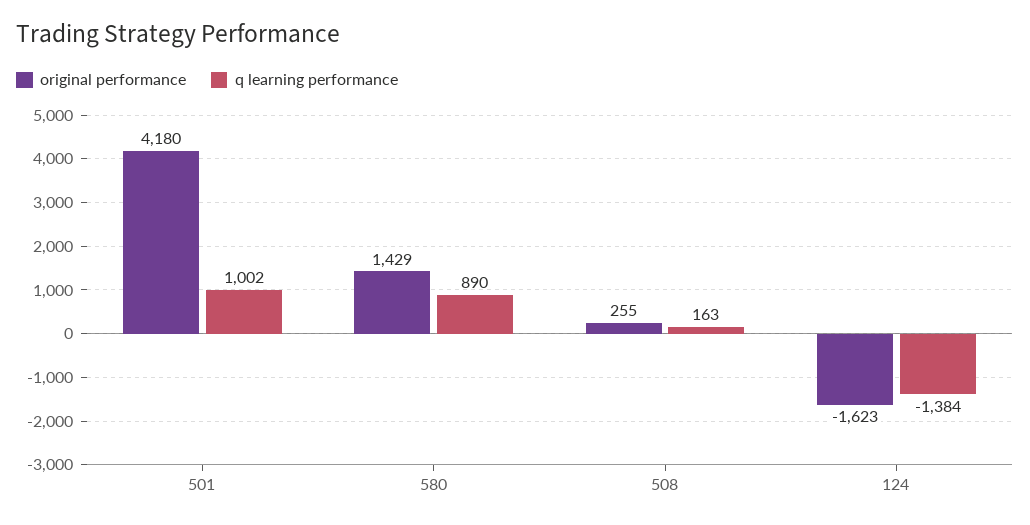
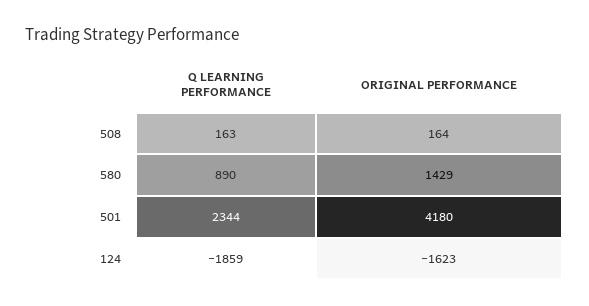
  {
    "original performance": {
      "501": 4180,
      "580": 1429,
-     "508": 255,
+     "508": 164,
      "124": -1623
    },
    "q learning performance": {
-     "501": 1002,
+     "501": 2344,
      "580": 890,
      "508": 163,
-     "124": -1384
+     "124": -1859
    }
  }

